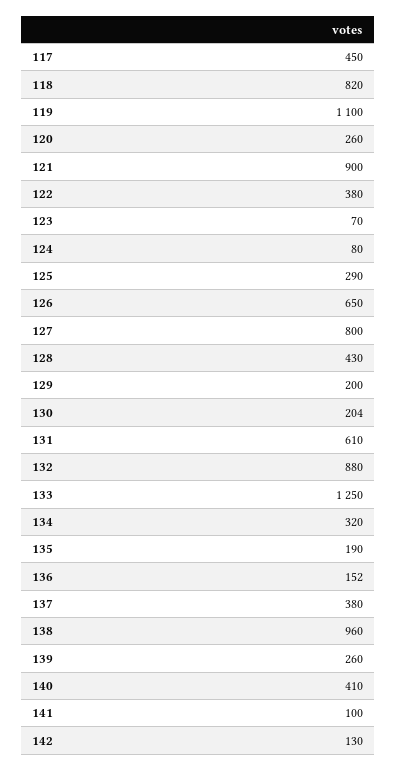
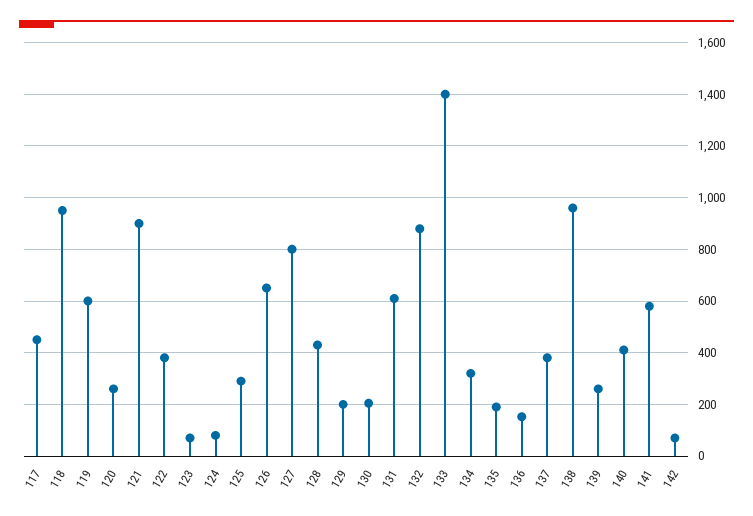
  {
    "117": 450,
-   "118": 820,
+   "118": 950,
-   "119": 1100,
+   "119": 600,
    "120": 260,
    "121": 900,
    "122": 380,
    "123": 70,
    "124": 80,
    "125": 290,
    "126": 650,
    "127": 800,
    "128": 430,
    "129": 200,
    "130": 204,
    "131": 610,
    "132": 880,
-   "133": 1250,
+   "133": 1400,
    "134": 320,
    "135": 190,
    "136": 152,
    "137": 380,
    "138": 960,
    "139": 260,
    "140": 410,
-   "141": 100,
+   "141": 575,
-   "142": 130
+   "142": 75
  }

